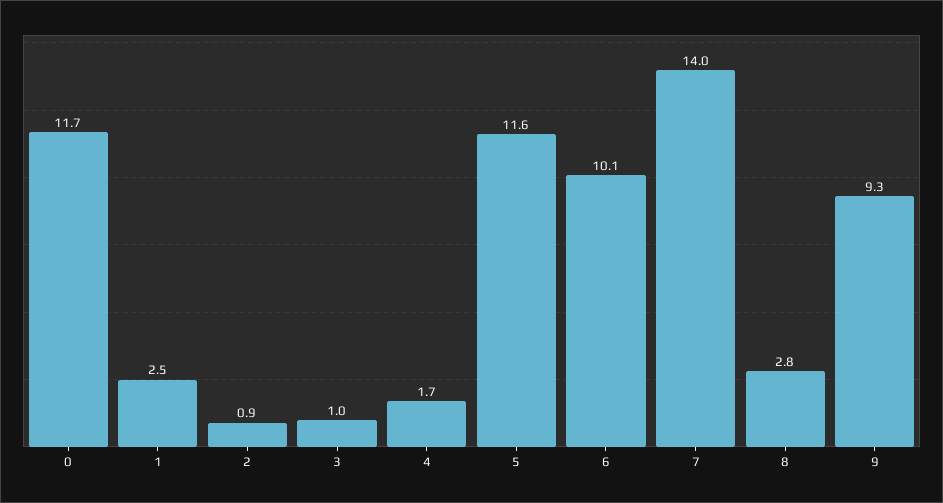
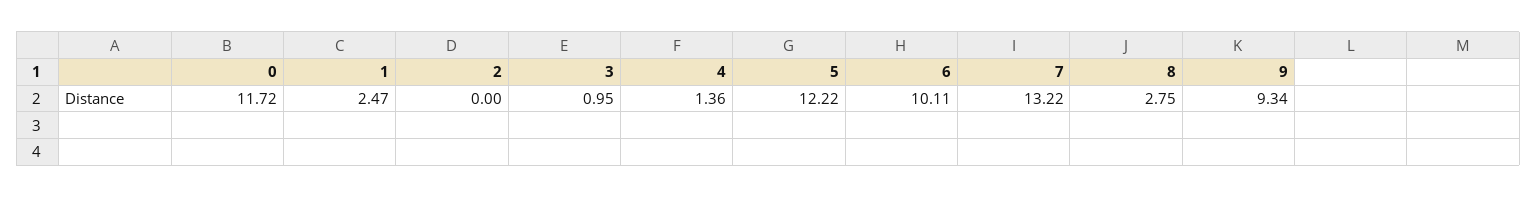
  {
    "0": 11.72,
    "1": 2.47,
-   "2": 0.9,
+   "2": 0,
    "3": 0.95,
-   "4": 1.7,
+   "4": 1.36,
-   "5": 11.6,
+   "5": 12.22,
    "6": 10.11,
-   "7": 14,
+   "7": 13.22,
    "8": 2.75,
    "9": 9.34
  }

